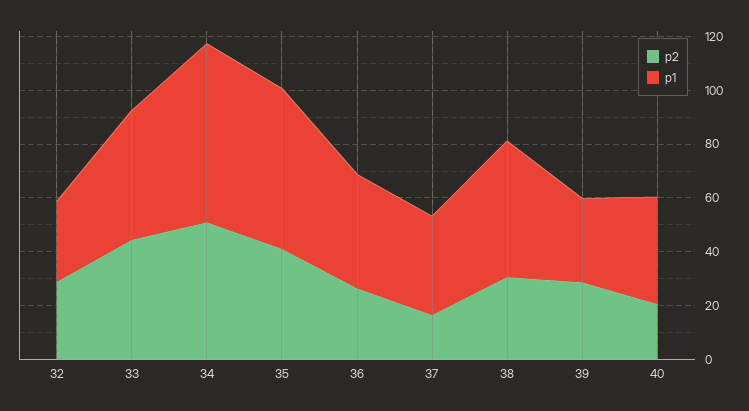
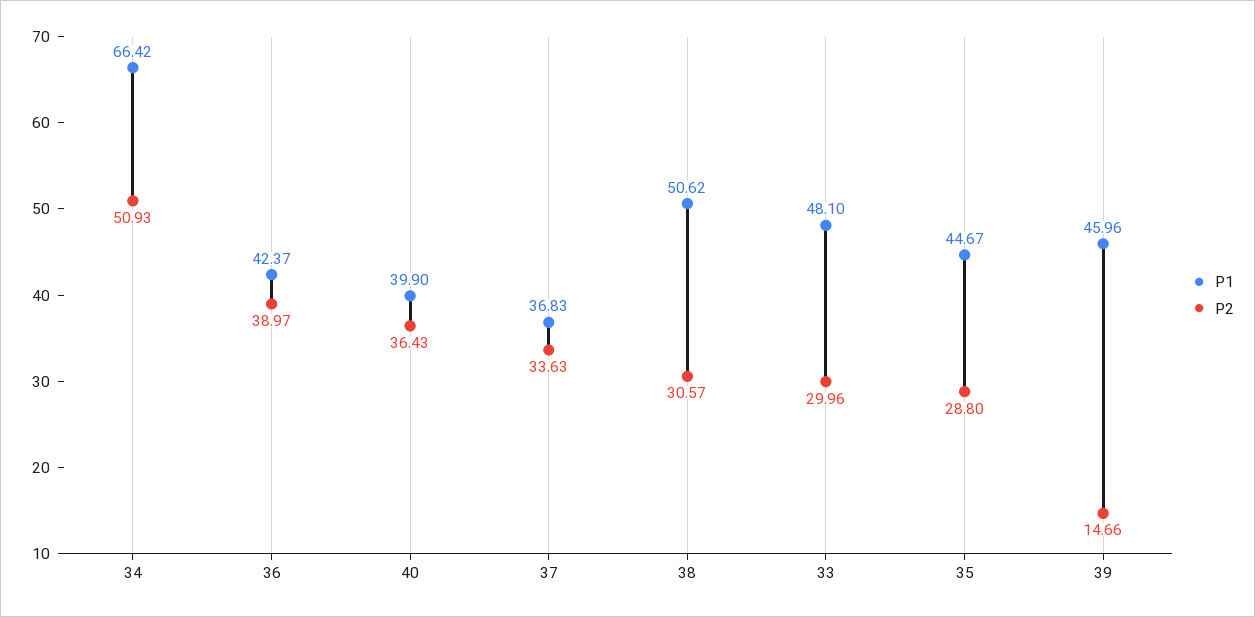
  {
    "p2": {
-     "32": 30,
-     "33": 45,
+     "33": 29.96,
      "34": 50.93,
-     "35": 40,
+     "35": 28.8,
-     "36": 25,
+     "36": 38.97,
-     "37": 15,
+     "37": 33.63,
      "38": 30.57,
-     "39": 30,
+     "39": 14.66,
-     "40": 20
+     "40": 36.43
    },
    "p1": {
-     "32": 30,
      "33": 48.1,
      "34": 66.42,
-     "35": 60,
+     "35": 44.67,
      "36": 42.37,
      "37": 36.83,
      "38": 50.62,
-     "39": 30,
+     "39": 45.96,
      "40": 39.9
    }
  }

